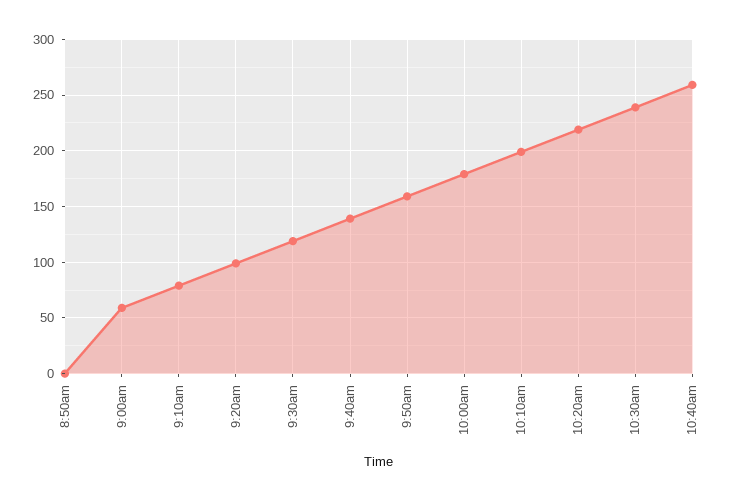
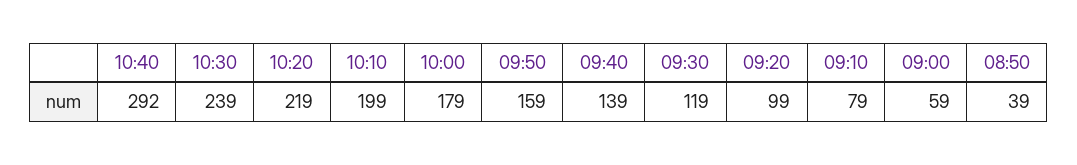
  {
-   "8:50am": 0,
+   "8:50am": 39,
    "9:00am": 59,
    "9:10am": 79,
    "9:20am": 99,
    "9:30am": 119,
    "9:40am": 139,
    "9:50am": 159,
    "10:00am": 179,
    "10:10am": 199,
    "10:20am": 219,
    "10:30am": 239,
-   "10:40am": 260
+   "10:40am": 292
  }

